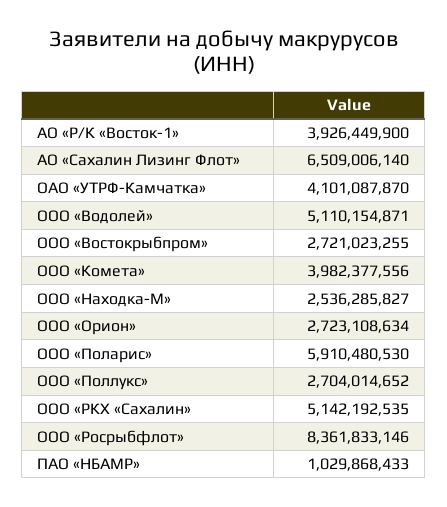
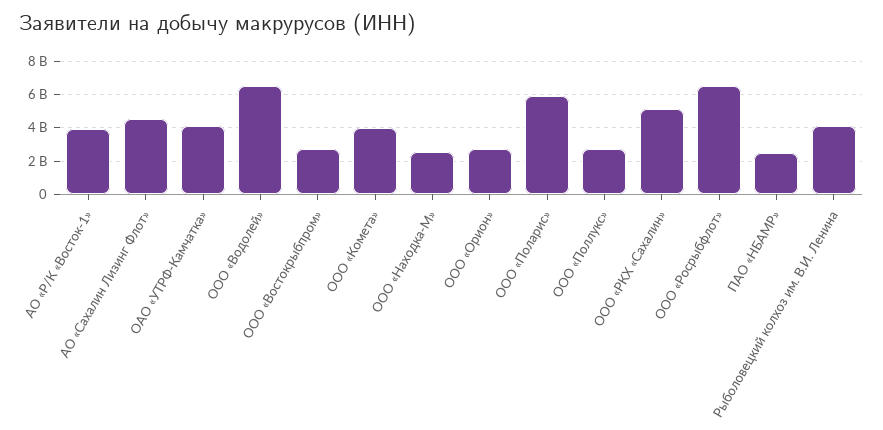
  {
    "АО «Р/К «Восток-1»": 3926449900,
-   "АО «Сахалин Лизинг Флот»": 6509006140,
+   "АО «Сахалин Лизинг Флот»": 4500000000,
    "ОАО «УТРФ-Камчатка»": 4101087870,
-   "ООО «Водолей»": 5110154871,
+   "ООО «Водолей»": 6500000000,
    "ООО «Востокрыбпром»": 2721023255,
    "ООО «Комета»": 3982377556,
    "ООО «Находка-М»": 2536285827,
    "ООО «Орион»": 2723108634,
    "ООО «Поларис»": 5910480530,
    "ООО «Поллукс»": 2704014652,
    "ООО «РКХ «Сахалин»": 5142192535,
-   "ООО «Росрыбфлот»": 8361833146,
+   "ООО «Росрыбфлот»": 6500000000,
-   "ПАО «НБАМР»": 1029868433
+   "ПАО «НБАМР»": 2500000000,
+   "Рыболовецкий колхоз им. В.И. Ленина": 4000000000
  }

